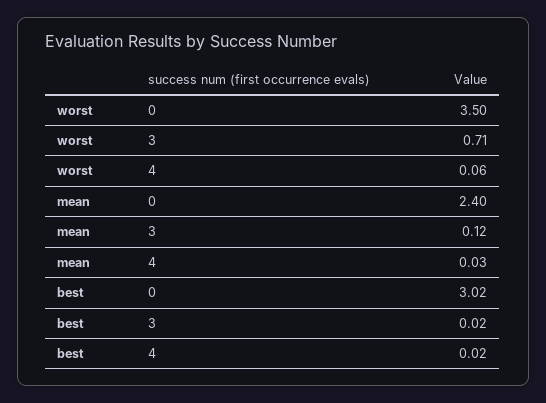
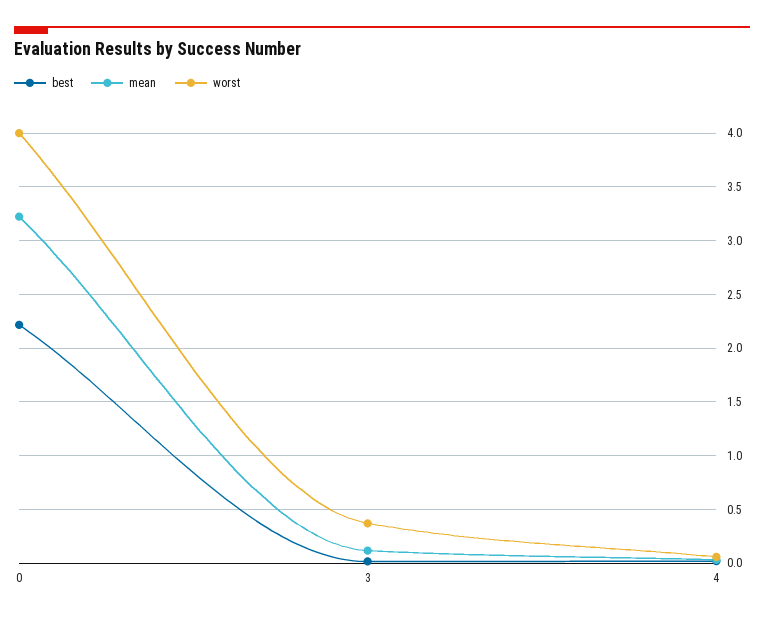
  {
    "worst": {
-     "0": 3.5,
+     "0": 4,
-     "3": 0.71,
+     "3": 0.4,
      "4": 0.06
    },
    "mean": {
-     "0": 2.4,
+     "0": 3.2,
      "3": 0.12,
      "4": 0.03
    },
    "best": {
-     "0": 3.02,
+     "0": 2.2,
      "3": 0.02,
      "4": 0.02
    }
  }

